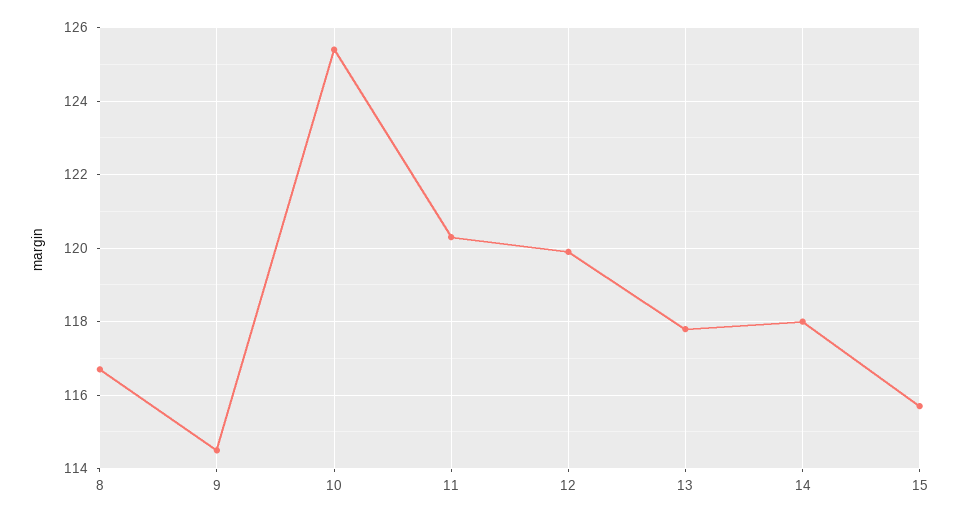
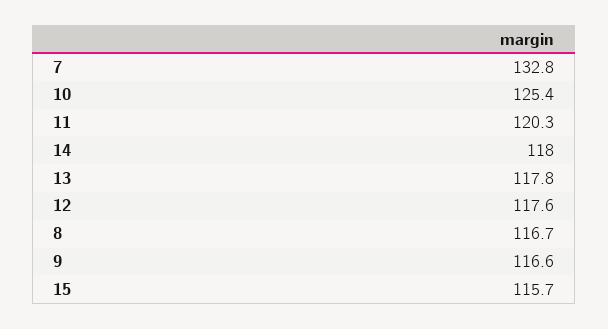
  {
    "8": 116.7,
-   "9": 114.5,
+   "9": 116.6,
    "10": 125.4,
    "11": 120.3,
-   "12": 120,
+   "12": 117.6,
    "13": 117.8,
    "14": 118,
-   "15": 115.7
+   "15": 115.7,
+   "7": 132.8
  }

